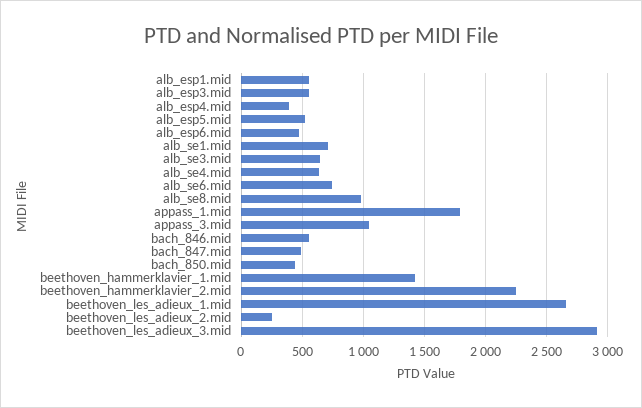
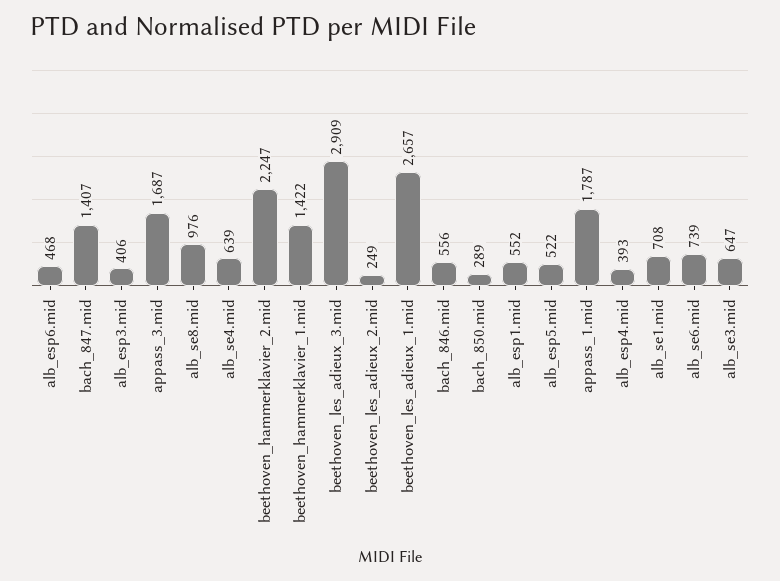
  {
    "alb_esp1.mid": 552,
-   "alb_esp3.mid": 550,
+   "alb_esp3.mid": 406,
    "alb_esp4.mid": 393,
    "alb_esp5.mid": 522,
    "alb_esp6.mid": 468,
    "alb_se1.mid": 708,
    "alb_se3.mid": 647,
    "alb_se4.mid": 639,
    "alb_se6.mid": 739,
    "alb_se8.mid": 976,
    "appass_1.mid": 1787,
-   "appass_3.mid": 1050,
+   "appass_3.mid": 1687,
    "bach_846.mid": 556,
-   "bach_847.mid": 500,
+   "bach_847.mid": 1407,
-   "bach_850.mid": 450,
+   "bach_850.mid": 289,
    "beethoven_hammerklavier_1.mid": 1422,
    "beethoven_hammerklavier_2.mid": 2247,
    "beethoven_les_adieux_1.mid": 2657,
    "beethoven_les_adieux_2.mid": 249,
    "beethoven_les_adieux_3.mid": 2909
  }

